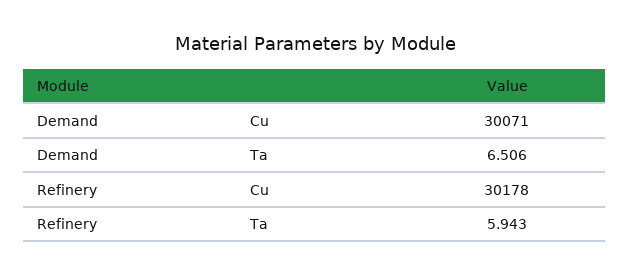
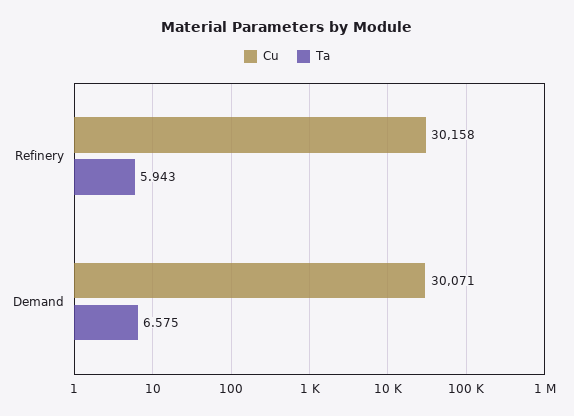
  {
    "Cu": {
      "Demand": 30071,
-     "Refinery": 30178
+     "Refinery": 30158
    },
    "Ta": {
-     "Demand": 6.506,
+     "Demand": 6.575,
      "Refinery": 5.943
    }
  }

